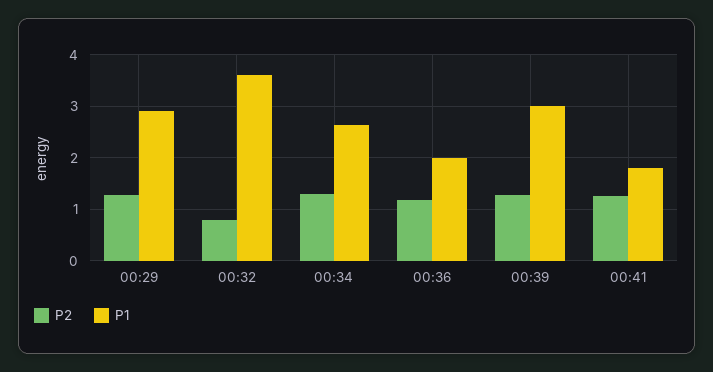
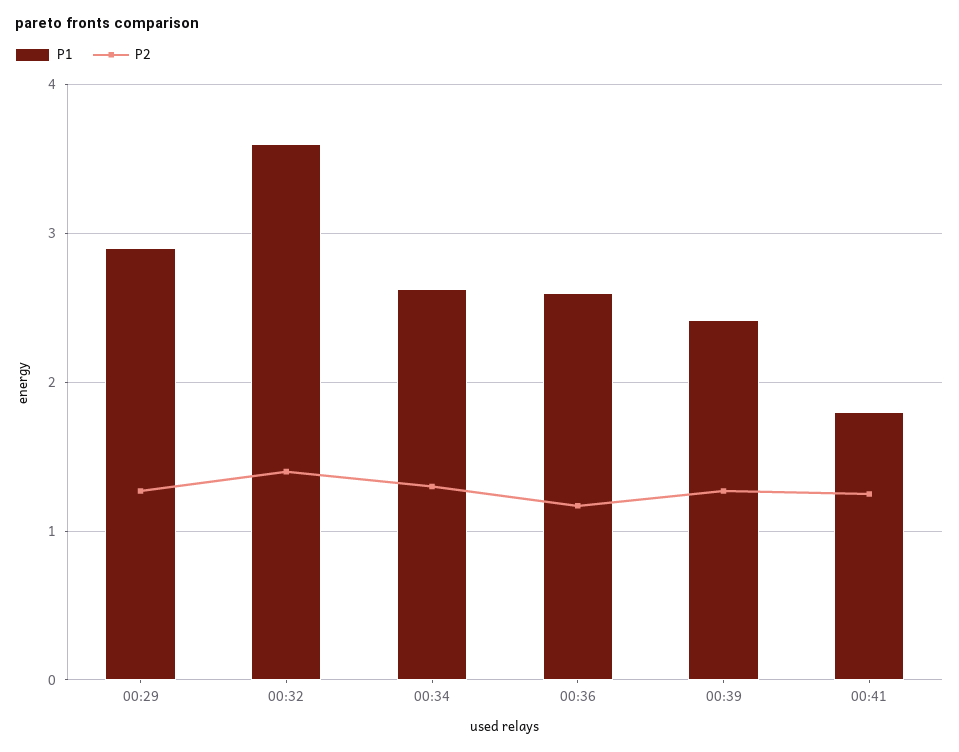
  {
    "P2": {
      "00:29": 1.3,
-     "00:32": 0.8,
+     "00:32": 1.4,
      "00:34": 1.3,
      "00:36": 1.2,
      "00:39": 1.3,
      "00:41": 1.3
    },
    "P1": {
      "00:29": 2.9,
      "00:32": 3.6,
      "00:34": 2.6,
-     "00:36": 2,
+     "00:36": 2.6,
-     "00:39": 3,
+     "00:39": 2.4,
      "00:41": 1.8
    }
  }

